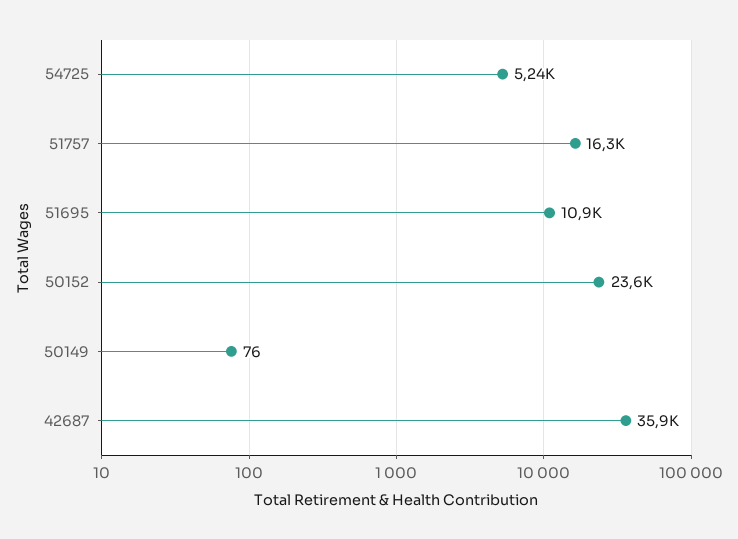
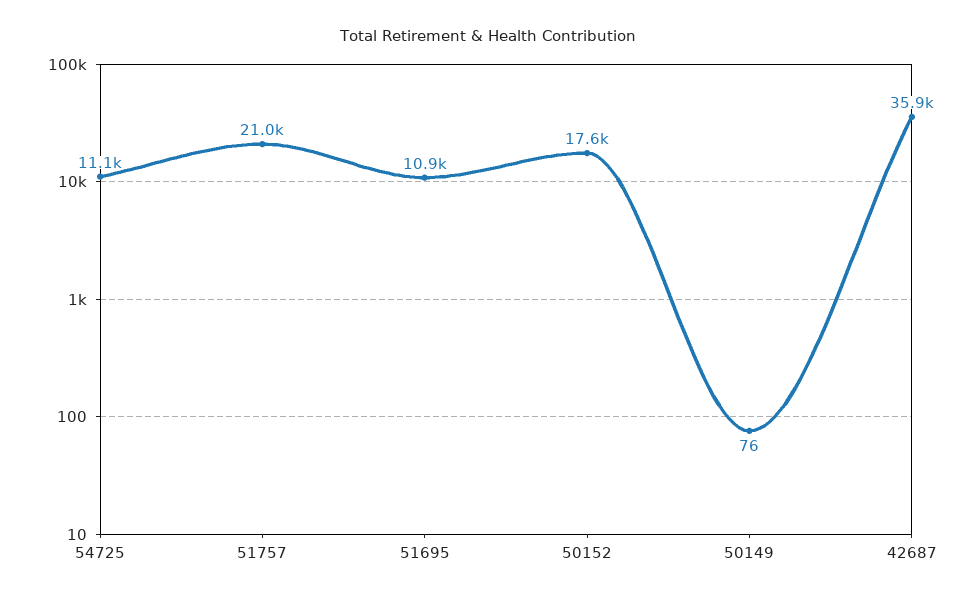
  {
-   "54725": 5240,
+   "54725": 11100,
-   "51757": 16300,
+   "51757": 21000,
    "51695": 10900,
-   "50152": 23600,
+   "50152": 17600,
    "50149": 76,
    "42687": 35900
  }

